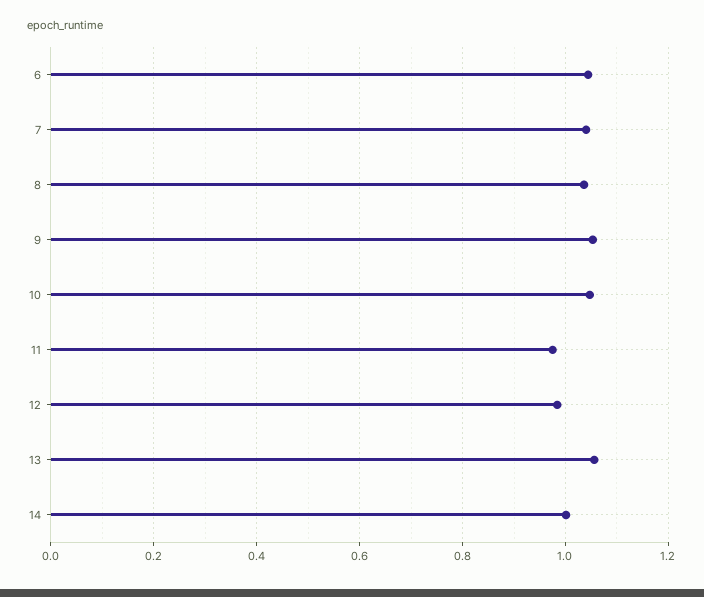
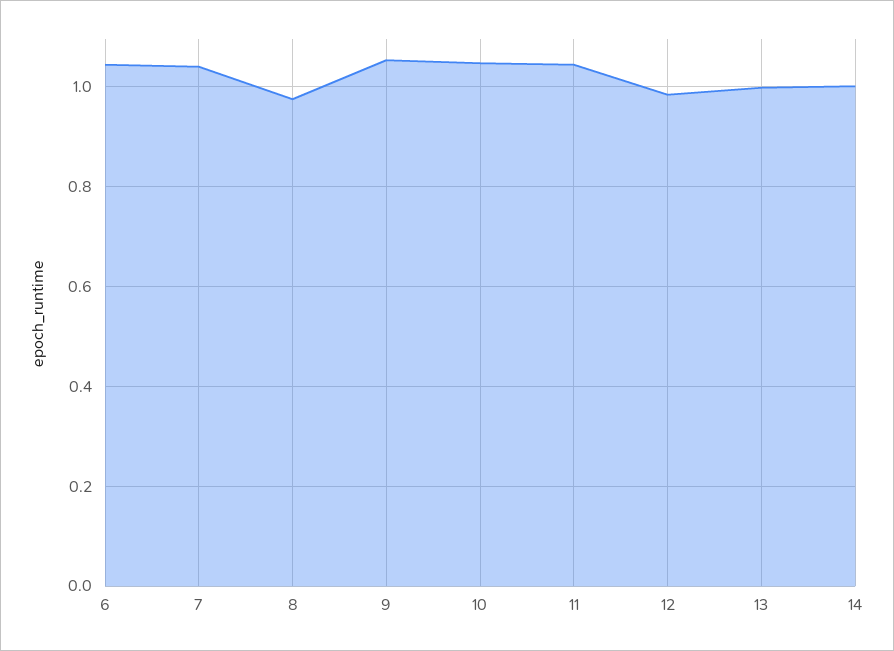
  {
    "6": 1.04,
    "7": 1.04,
-   "8": 1.04,
+   "8": 0.98,
    "9": 1.06,
    "10": 1.04,
-   "11": 0.98,
+   "11": 1.04,
    "12": 0.98,
-   "13": 1.06,
+   "13": 1,
    "14": 1
  }

